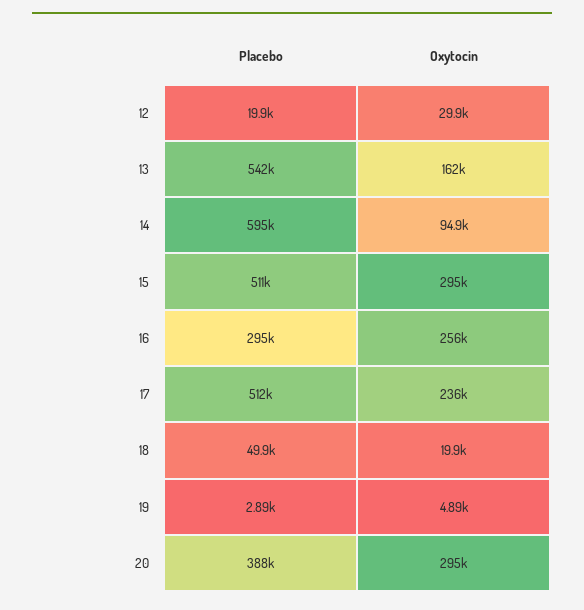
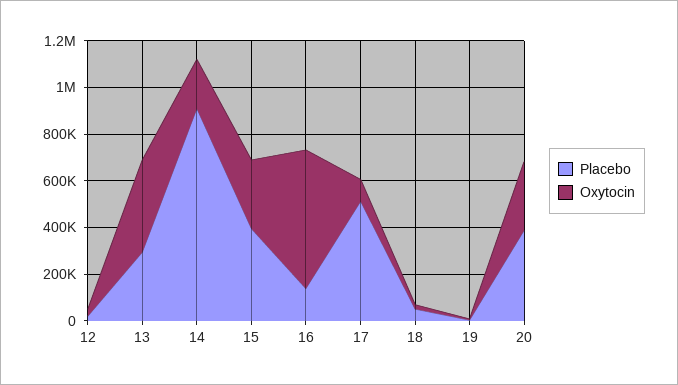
  {
    "Placebo": {
      "12": 19900,
-     "13": 542000,
+     "13": 300000,
-     "14": 595000,
+     "14": 900000,
-     "15": 511000,
+     "15": 400000,
-     "16": 295000,
+     "16": 150000,
      "17": 512000,
      "18": 49900,
      "19": 2890,
      "20": 388000
    },
    "Oxytocin": {
      "12": 29900,
-     "13": 162000,
+     "13": 400000,
-     "14": 94900,
+     "14": 200000,
      "15": 295000,
-     "16": 256000,
+     "16": 600000,
-     "17": 236000,
+     "17": 100000,
      "18": 19900,
      "19": 4890,
      "20": 295000
    }
  }

